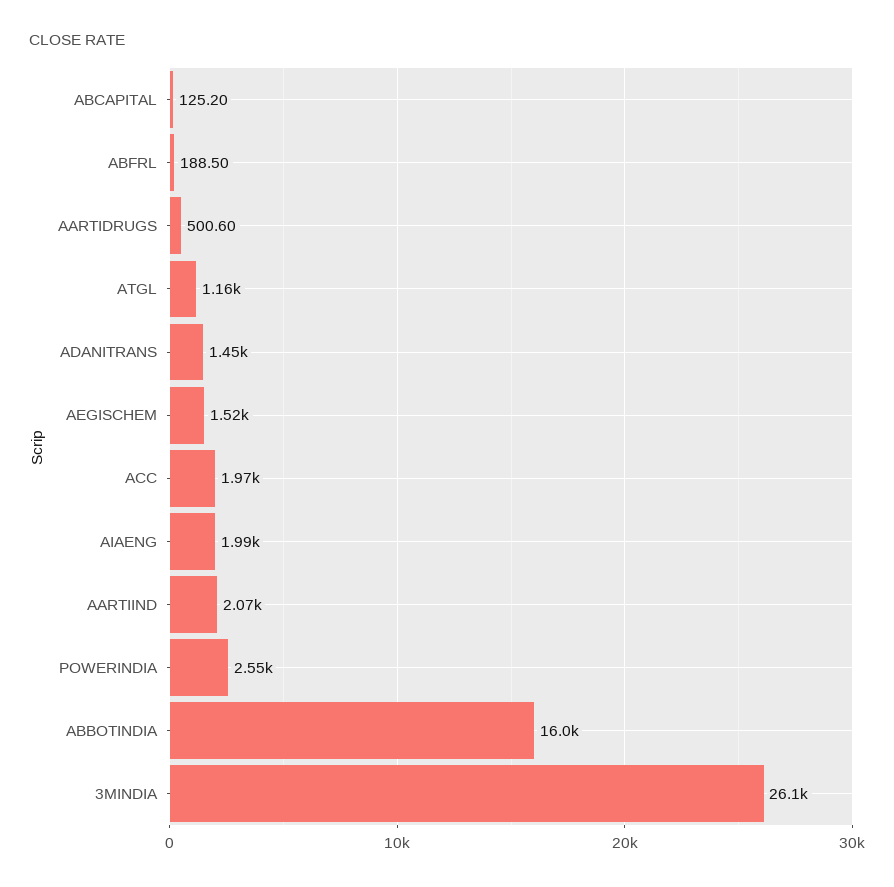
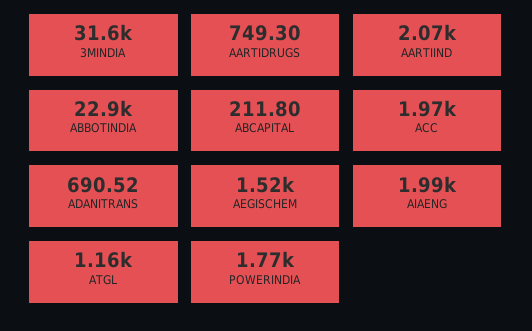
  {
-   "ABCAPITAL": 125.2,
+   "ABCAPITAL": 211.8,
-   "ABFRL": 188.5,
-   "AARTIDRUGS": 500.6,
+   "AARTIDRUGS": 749.3,
    "ATGL": 1160,
-   "ADANITRANS": 1450,
+   "ADANITRANS": 690.52,
    "AEGISCHEM": 1520,
    "ACC": 1970,
    "AIAENG": 1990,
    "AARTIIND": 2070,
-   "POWERINDIA": 2550,
+   "POWERINDIA": 1770,
-   "ABBOTINDIA": 16000,
+   "ABBOTINDIA": 22900,
-   "3MINDIA": 26100
+   "3MINDIA": 31600
  }

